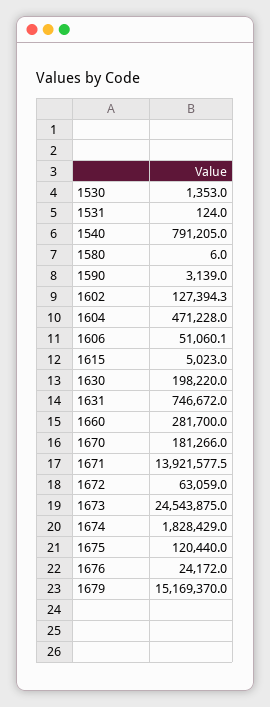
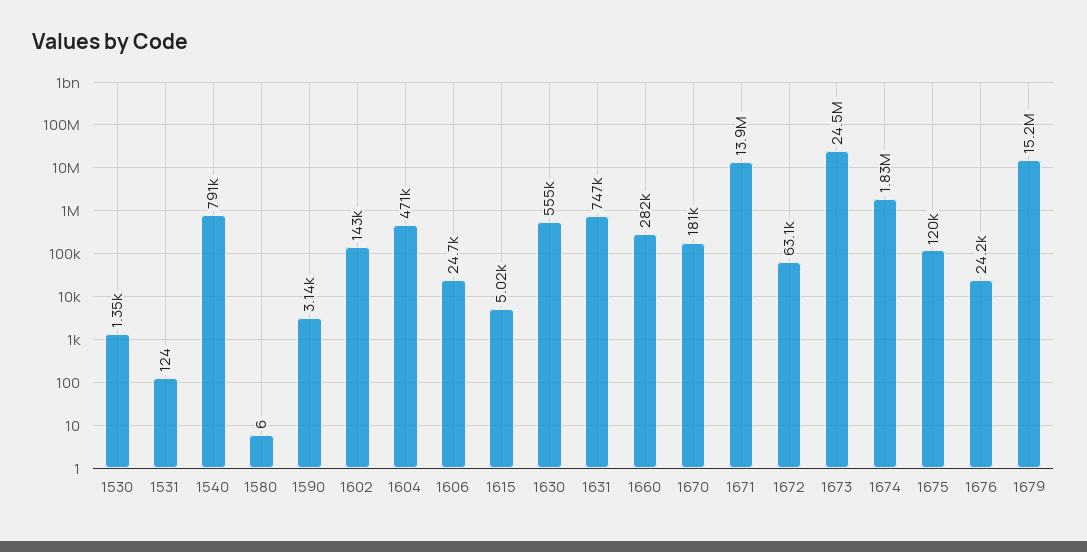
  {
    "1530": 1353,
    "1531": 124,
    "1540": 791205,
    "1580": 6,
    "1590": 3139,
-   "1602": 127394.3,
+   "1602": 143000,
    "1604": 471228,
-   "1606": 51060.1,
+   "1606": 24700,
    "1615": 5023,
-   "1630": 198220,
+   "1630": 555000,
    "1631": 746672,
    "1660": 281700,
    "1670": 181266,
    "1671": 13921577.5,
    "1672": 63059,
    "1673": 24543875,
    "1674": 1828429,
    "1675": 120440,
    "1676": 24172,
    "1679": 15169370
  }

